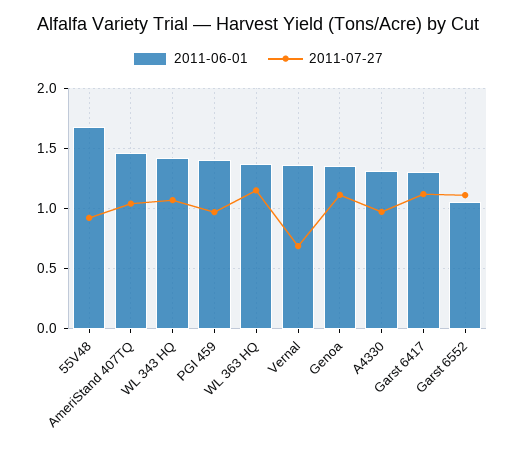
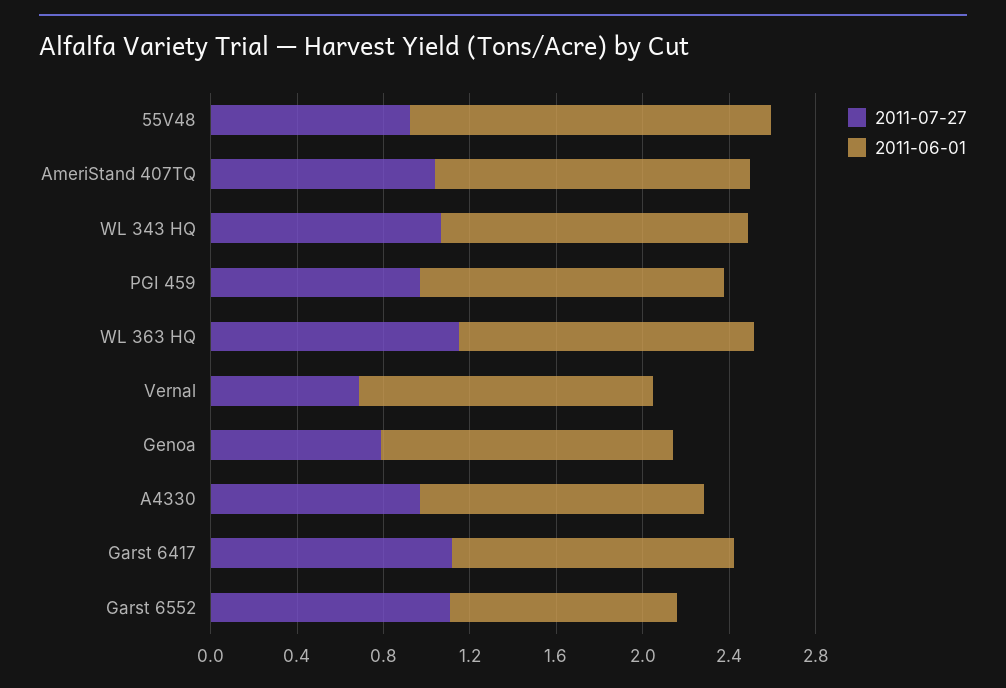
  {
    "2011-06-01": {
      "55V48": 1.7,
      "AmeriStand 407TQ": 1.45,
      "WL 343 HQ": 1.4,
      "PGI 459": 1.4,
      "WL 363 HQ": 1.35,
      "Vernal": 1.35,
      "Genoa": 1.35,
      "A4330": 1.3,
      "Garst 6417": 1.3,
      "Garst 6552": 1.05
    },
    "2011-07-27": {
      "55V48": 0.9,
      "AmeriStand 407TQ": 1.05,
      "WL 343 HQ": 1.05,
      "PGI 459": 0.95,
      "WL 363 HQ": 1.15,
      "Vernal": 0.7,
-     "Genoa": 1.1,
+     "Genoa": 0.8,
      "A4330": 0.95,
      "Garst 6417": 1.1,
      "Garst 6552": 1.1
    }
  }

